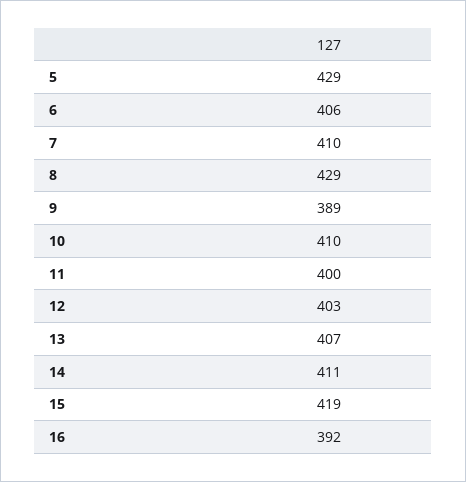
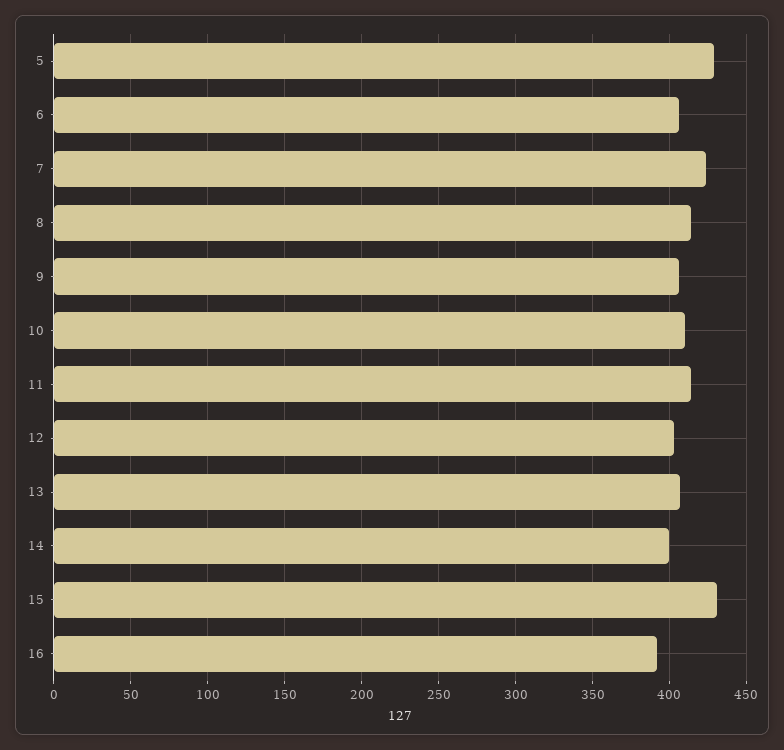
  {
    "5": 429,
    "6": 406,
-   "7": 410,
+   "7": 425,
-   "8": 429,
+   "8": 415,
-   "9": 389,
+   "9": 405,
    "10": 410,
-   "11": 400,
+   "11": 415,
    "12": 403,
    "13": 407,
-   "14": 411,
+   "14": 400,
-   "15": 419,
+   "15": 430,
    "16": 392
  }

